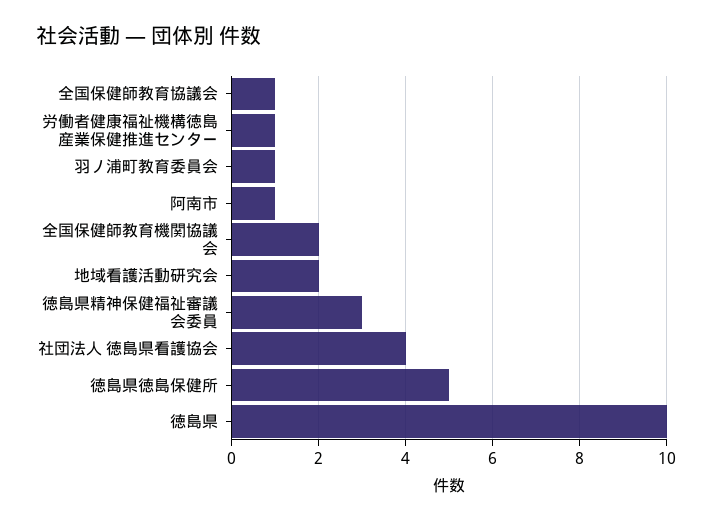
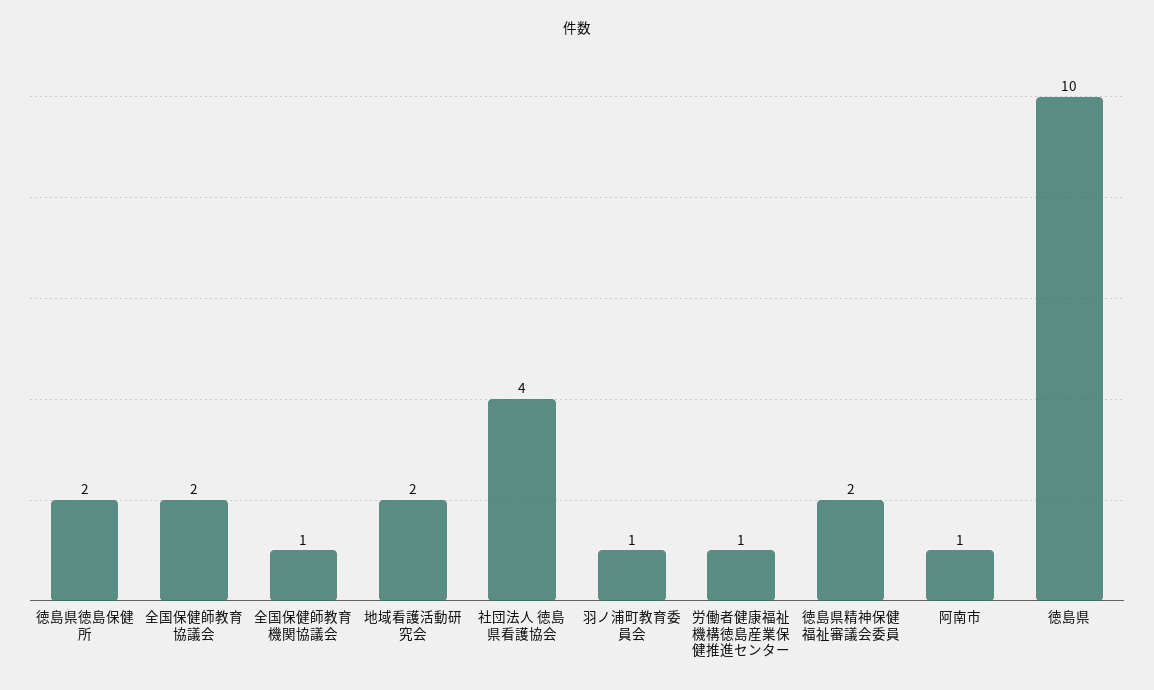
  {
-   "全国保健師教育協議会": 1,
+   "全国保健師教育協議会": 2,
    "労働者健康福祉機構徳島産業保健推進センター": 1,
    "羽ノ浦町教育委員会": 1,
    "阿南市": 1,
-   "全国保健師教育機関協議会": 2,
+   "全国保健師教育機関協議会": 1,
    "地域看護活動研究会": 2,
-   "徳島県精神保健福祉審議会委員": 3,
+   "徳島県精神保健福祉審議会委員": 2,
    "社団法人 徳島県看護協会": 4,
-   "徳島県徳島保健所": 5,
+   "徳島県徳島保健所": 2,
    "徳島県": 10
  }

